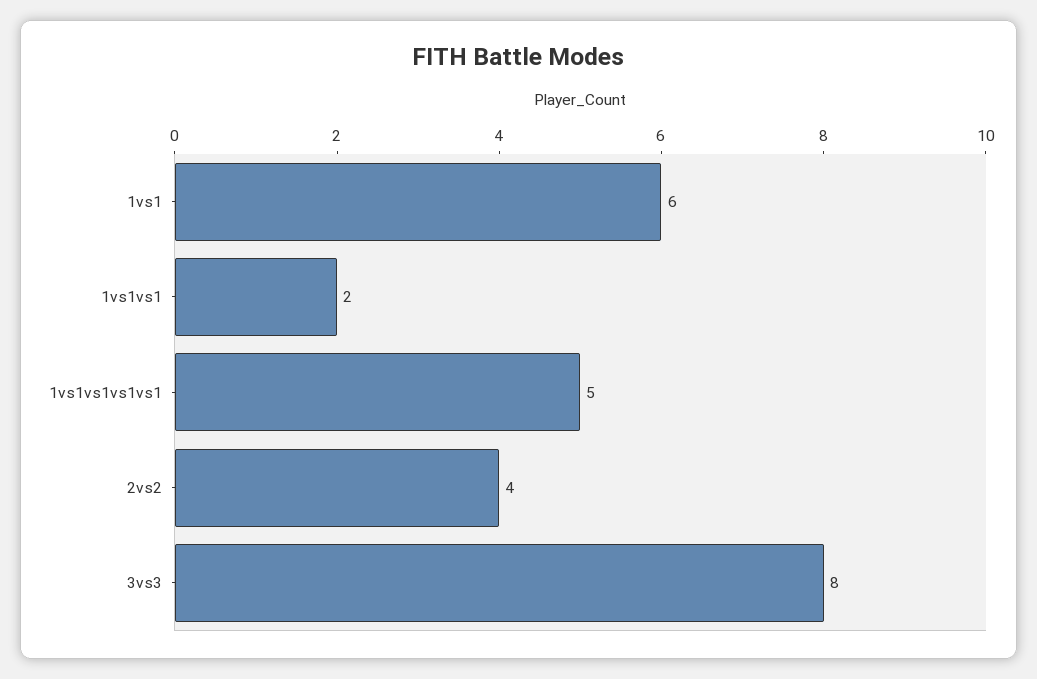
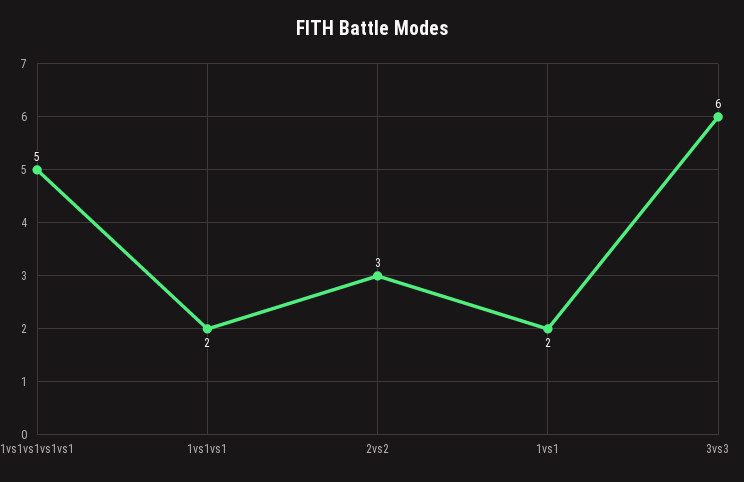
  {
-   "1vs1": 6,
+   "1vs1": 2,
    "1vs1vs1": 2,
    "1vs1vs1vs1vs1": 5,
-   "2vs2": 4,
+   "2vs2": 3,
-   "3vs3": 8
+   "3vs3": 6
  }

